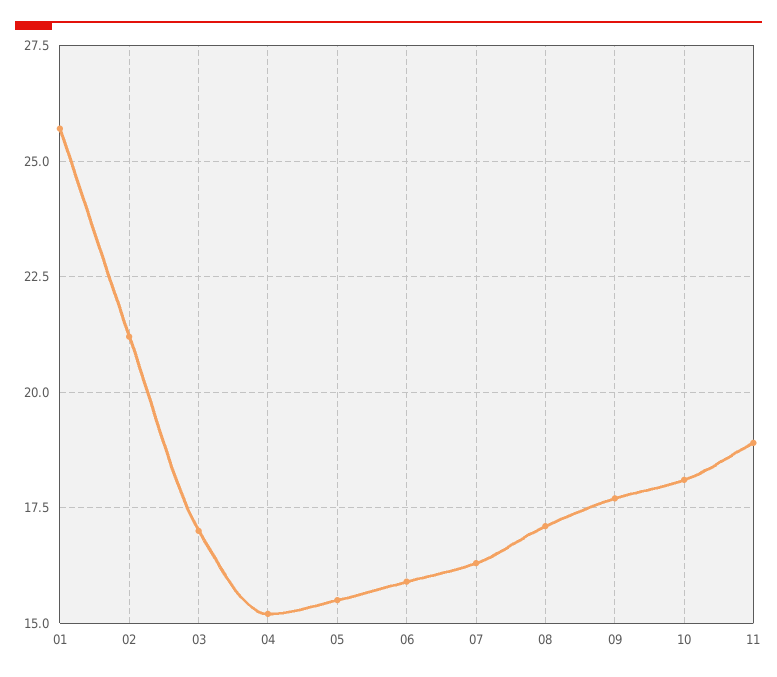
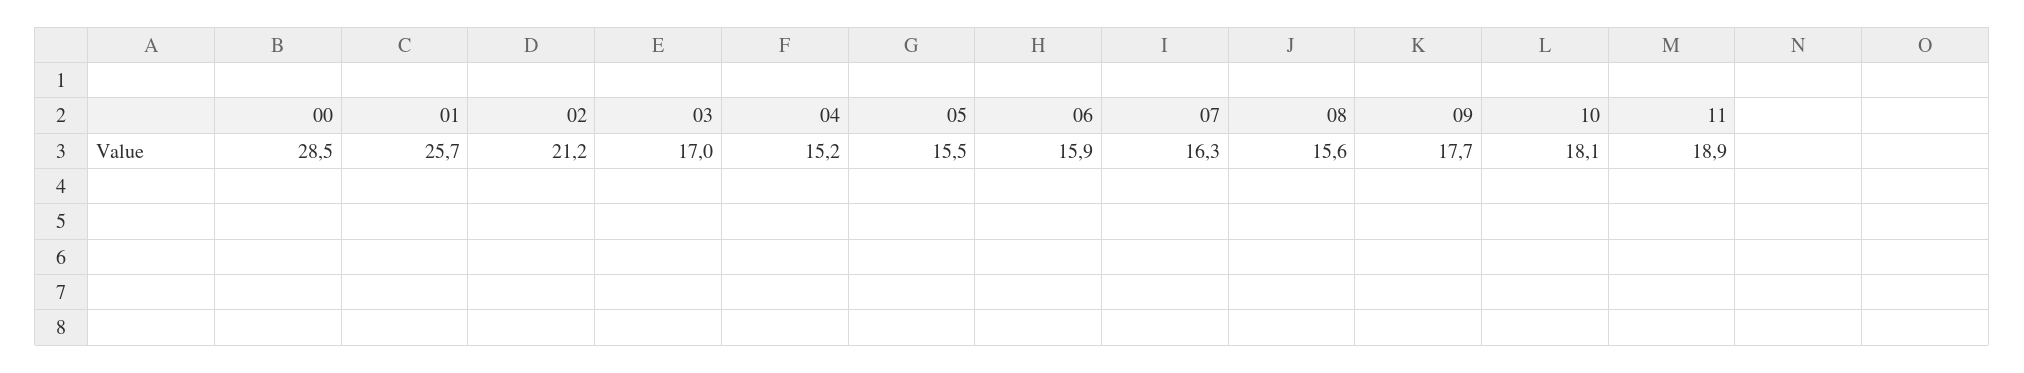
  {
    "01": 25.7,
    "02": 21.2,
    "03": 17,
    "04": 15.2,
    "05": 15.5,
    "06": 15.9,
    "07": 16.3,
-   "08": 17,
+   "08": 15.6,
    "09": 17.7,
    "10": 18.1,
-   "11": 18.9
+   "11": 18.9,
+   "00": 28.5
  }

